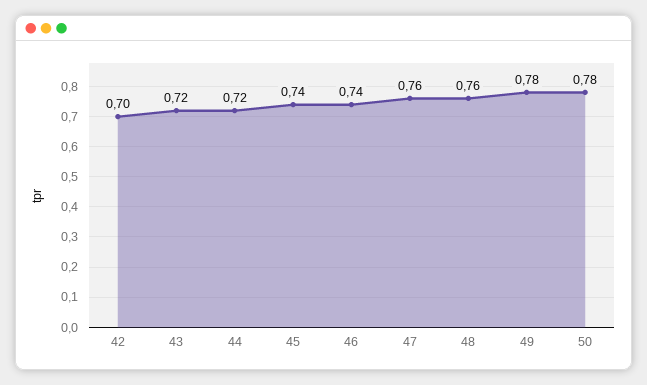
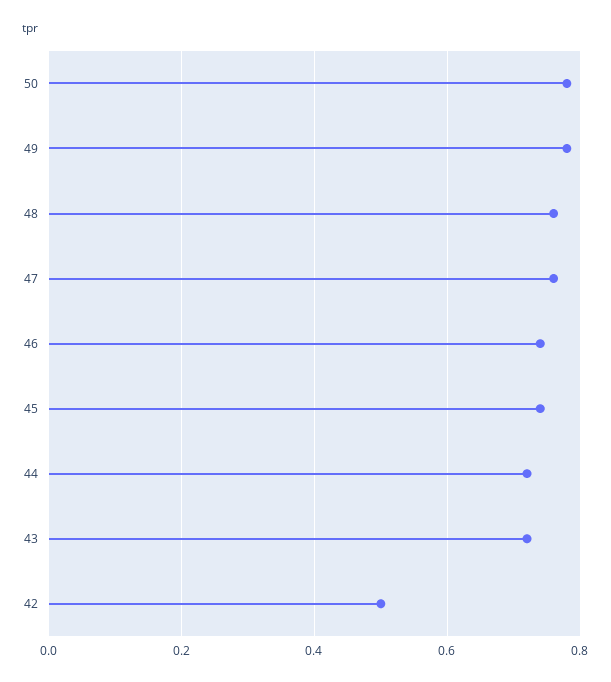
  {
-   "42": 0.7,
+   "42": 0.5,
    "43": 0.72,
    "44": 0.72,
    "45": 0.74,
    "46": 0.74,
    "47": 0.76,
    "48": 0.76,
    "49": 0.78,
    "50": 0.78
  }

